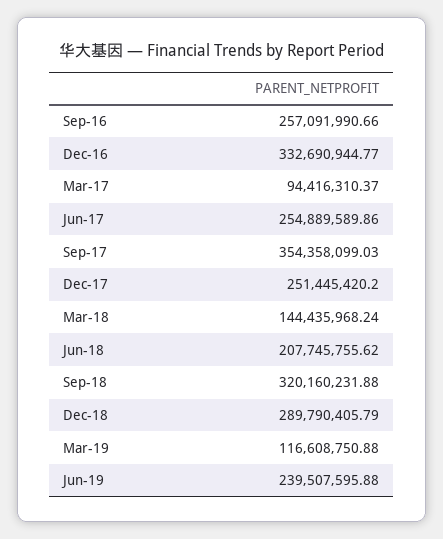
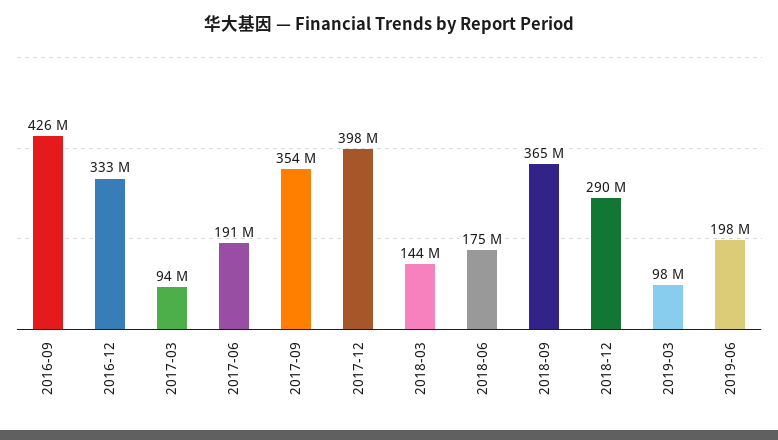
  {
-   "Sep-16": 257091990.66,
+   "Sep-16": 426000000,
    "Dec-16": 332690944.77,
    "Mar-17": 94416310.37,
-   "Jun-17": 254889589.86,
+   "Jun-17": 191000000,
    "Sep-17": 354358099.03,
-   "Dec-17": 251445420.2,
+   "Dec-17": 398000000,
    "Mar-18": 144435968.24,
-   "Jun-18": 207745755.62,
+   "Jun-18": 175000000,
-   "Sep-18": 320160231.88,
+   "Sep-18": 365000000,
    "Dec-18": 289790405.79,
-   "Mar-19": 116608750.88,
+   "Mar-19": 98000000,
-   "Jun-19": 239507595.88
+   "Jun-19": 198000000
  }

